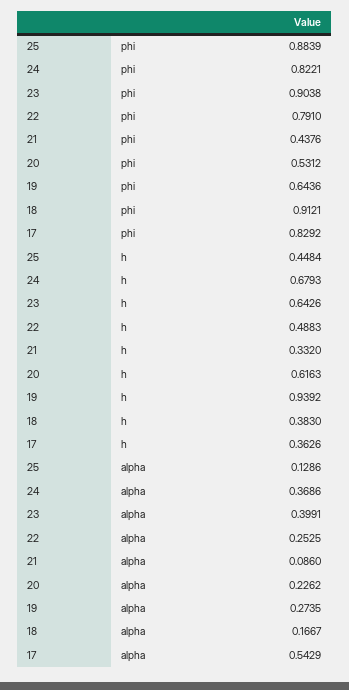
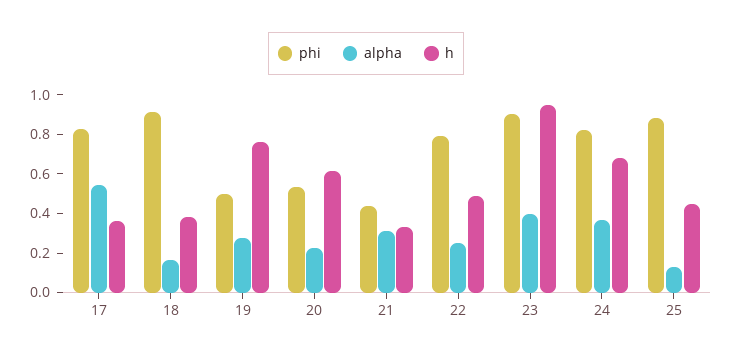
  {
    "phi": {
      "25": 0.8839,
      "24": 0.8221,
      "23": 0.9038,
      "22": 0.791,
      "21": 0.4376,
      "20": 0.5312,
-     "19": 0.6436,
+     "19": 0.5,
      "18": 0.9121,
      "17": 0.8292
    },
    "h": {
      "25": 0.4484,
      "24": 0.6793,
-     "23": 0.6426,
+     "23": 0.95,
      "22": 0.4883,
      "21": 0.332,
      "20": 0.6163,
-     "19": 0.9392,
+     "19": 0.75,
      "18": 0.383,
      "17": 0.3626
    },
    "alpha": {
      "25": 0.1286,
      "24": 0.3686,
      "23": 0.3991,
      "22": 0.2525,
-     "21": 0.086,
+     "21": 0.3,
      "20": 0.2262,
      "19": 0.2735,
      "18": 0.1667,
      "17": 0.5429
    }
  }

